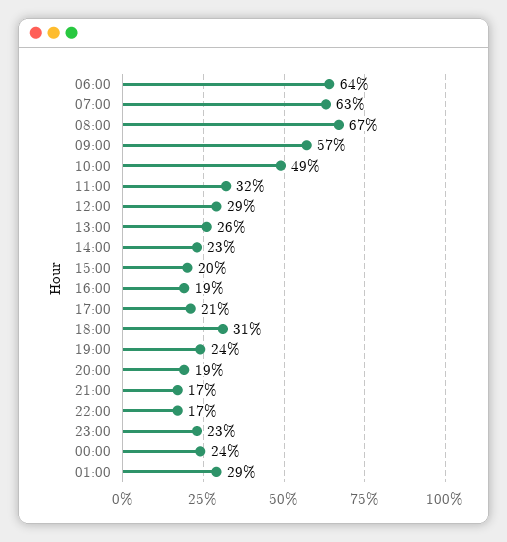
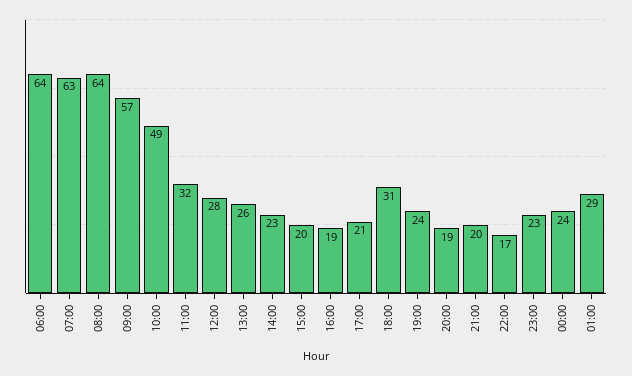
  {
    "06:00": 64,
    "07:00": 63,
-   "08:00": 67,
+   "08:00": 64,
    "09:00": 57,
    "10:00": 49,
    "11:00": 32,
-   "12:00": 29,
+   "12:00": 28,
    "13:00": 26,
    "14:00": 23,
    "15:00": 20,
    "16:00": 19,
    "17:00": 21,
    "18:00": 31,
    "19:00": 24,
    "20:00": 19,
-   "21:00": 17,
+   "21:00": 20,
    "22:00": 17,
    "23:00": 23,
    "00:00": 24,
    "01:00": 29
  }

